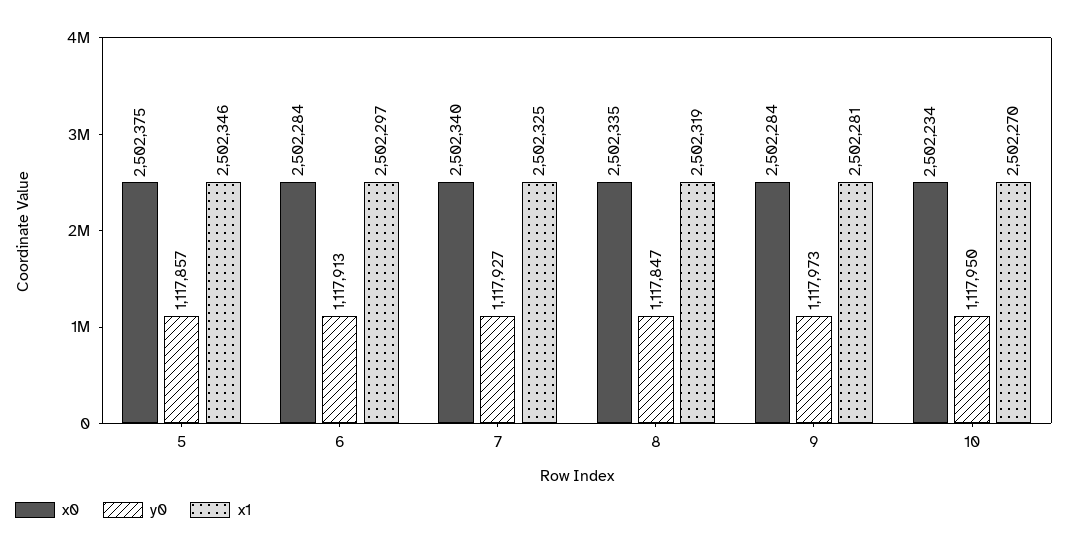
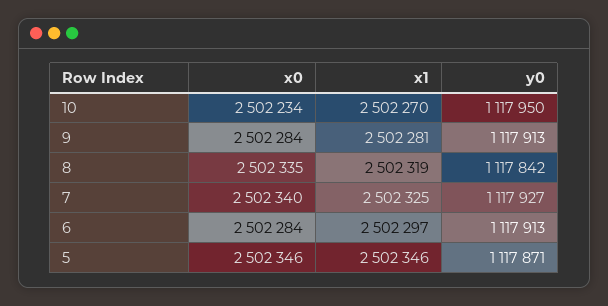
  {
    "x0": {
-     "5": 2502375,
+     "5": 2502346,
      "6": 2502284,
      "7": 2502340,
      "8": 2502335,
      "9": 2502284,
      "10": 2502234
    },
    "y0": {
-     "5": 1117857,
+     "5": 1117871,
      "6": 1117913,
      "7": 1117927,
-     "8": 1117847,
+     "8": 1117842,
-     "9": 1117973,
+     "9": 1117913,
      "10": 1117950
    },
    "x1": {
      "5": 2502346,
      "6": 2502297,
      "7": 2502325,
      "8": 2502319,
      "9": 2502281,
      "10": 2502270
    }
  }

